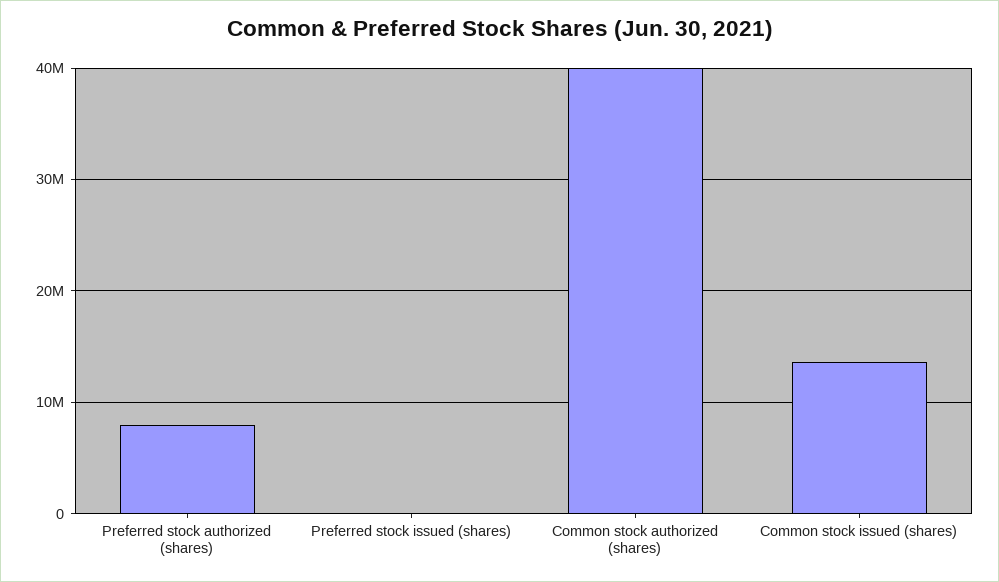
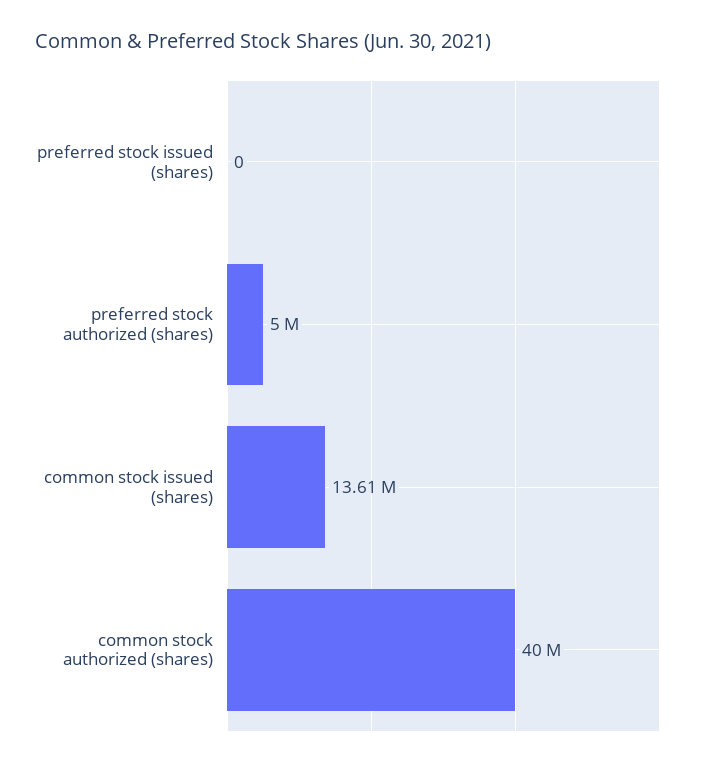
  {
-   "Preferred stock authorized (shares)": 8000000,
+   "Preferred stock authorized (shares)": 5000000,
    "Preferred stock issued (shares)": 0,
    "Common stock authorized (shares)": 40000000,
    "Common stock issued (shares)": 13610000
  }

